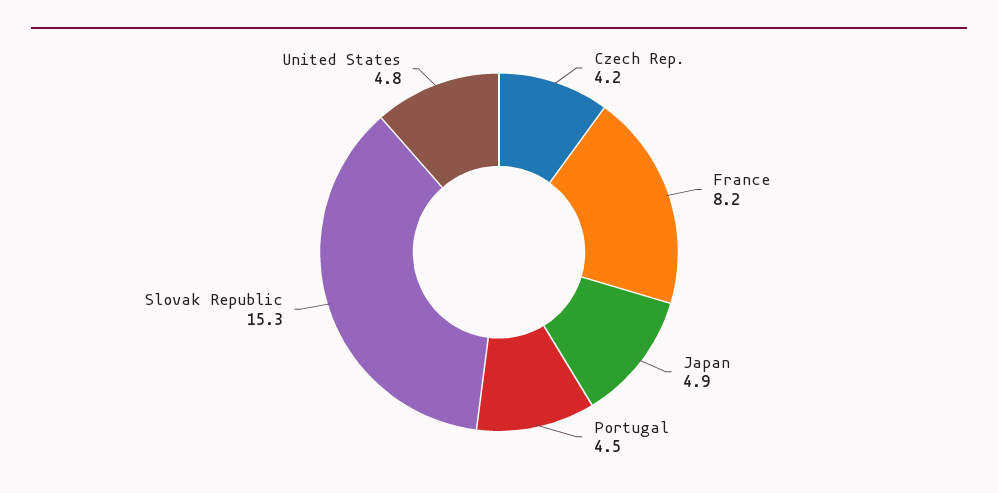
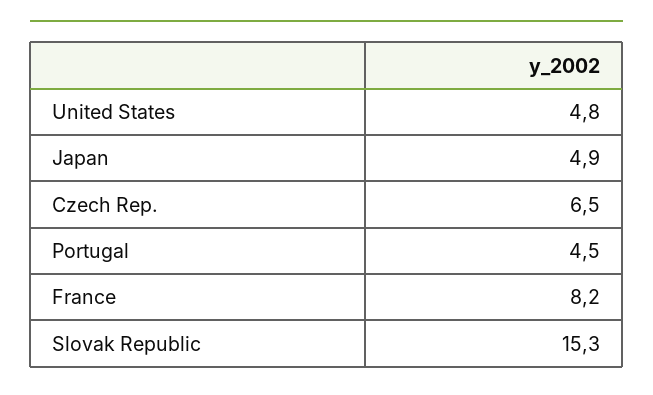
  {
-   "Czech Rep.": 4.2,
+   "Czech Rep.": 6.5,
    "France": 8.2,
    "Japan": 4.9,
    "Portugal": 4.5,
    "Slovak Republic": 15.3,
    "United States": 4.8
  }

